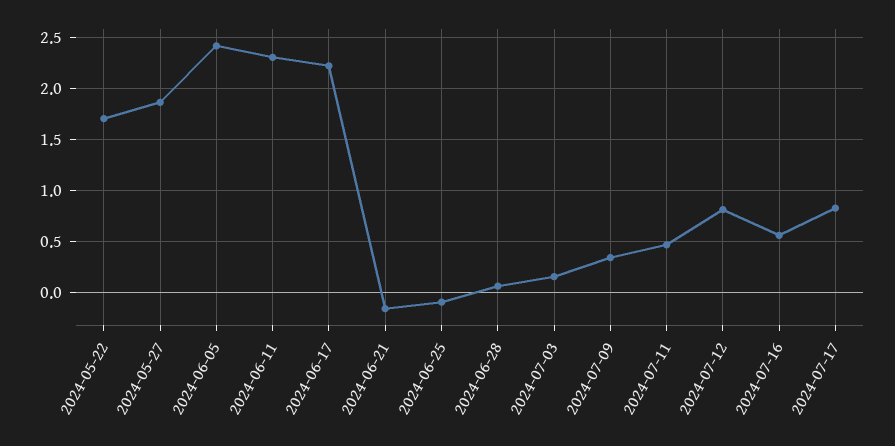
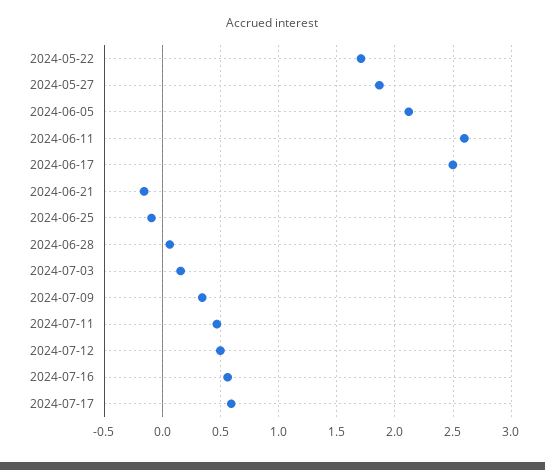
  {
    "2024-05-22": 1.7,
    "2024-05-27": 1.9,
-   "2024-06-05": 2.4,
+   "2024-06-05": 2.1,
-   "2024-06-11": 2.3,
+   "2024-06-11": 2.6,
-   "2024-06-17": 2.2,
+   "2024-06-17": 2.5,
    "2024-06-21": -0.2,
    "2024-06-25": -0.1,
    "2024-06-28": 0.1,
    "2024-07-03": 0.2,
    "2024-07-09": 0.3,
    "2024-07-11": 0.5,
-   "2024-07-12": 0.8,
+   "2024-07-12": 0.5,
    "2024-07-16": 0.6,
-   "2024-07-17": 0.8
+   "2024-07-17": 0.6
  }

